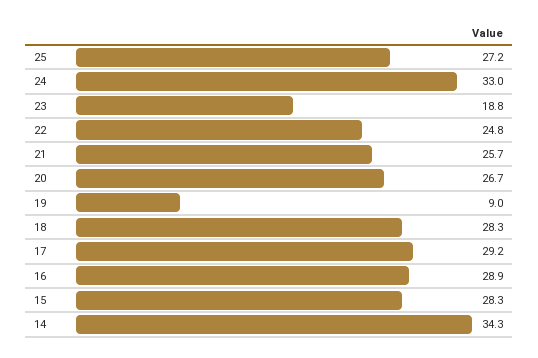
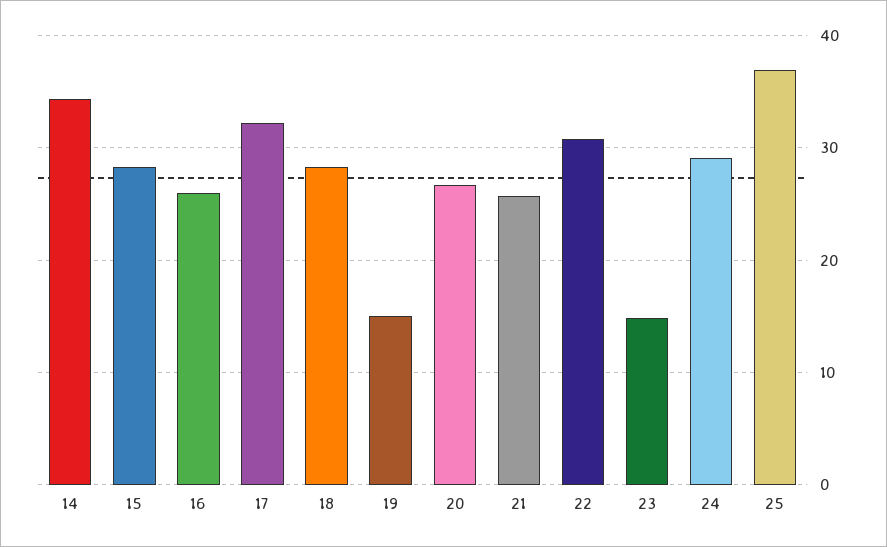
  {
-   "25": 27.2,
+   "25": 37,
-   "24": 33,
+   "24": 29,
-   "23": 18.8,
+   "23": 15,
-   "22": 24.8,
+   "22": 31,
    "21": 25.7,
    "20": 26.7,
-   "19": 9,
+   "19": 15,
    "18": 28.3,
-   "17": 29.2,
+   "17": 32,
-   "16": 28.9,
+   "16": 26,
    "15": 28.3,
    "14": 34.3
  }

